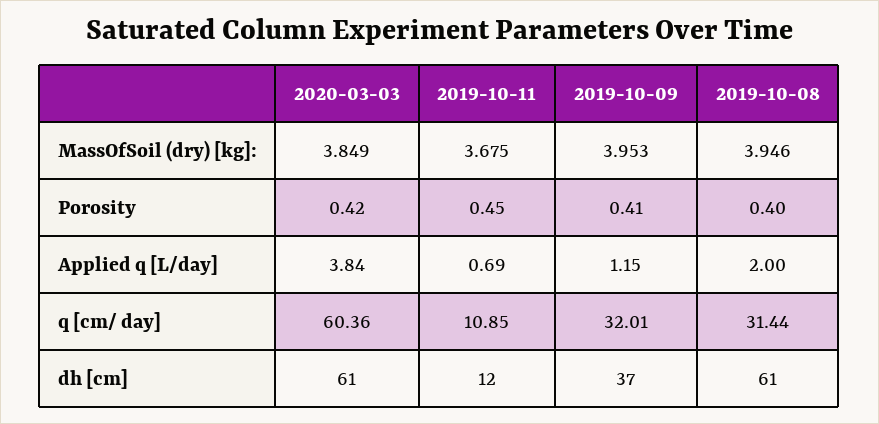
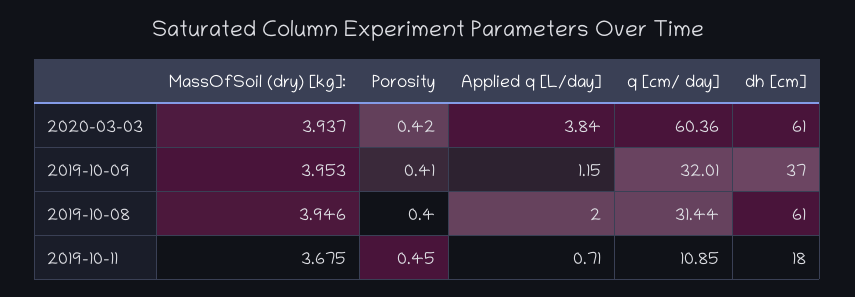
  {
    "2020-03-03": {
-     "MassOfSoil (dry) [kg]:": 3.849,
+     "MassOfSoil (dry) [kg]:": 3.937,
      "Porosity": 0.42,
      "Applied q [L/day]": 3.84,
      "q [cm/ day]": 60.36,
      "dh [cm]": 61
    },
    "2019-10-11": {
      "MassOfSoil (dry) [kg]:": 3.675,
      "Porosity": 0.45,
-     "Applied q [L/day]": 0.69,
+     "Applied q [L/day]": 0.71,
      "q [cm/ day]": 10.85,
-     "dh [cm]": 12
+     "dh [cm]": 18
    },
    "2019-10-09": {
      "MassOfSoil (dry) [kg]:": 3.953,
      "Porosity": 0.41,
      "Applied q [L/day]": 1.15,
      "q [cm/ day]": 32.01,
      "dh [cm]": 37
    },
    "2019-10-08": {
      "MassOfSoil (dry) [kg]:": 3.946,
      "Porosity": 0.4,
      "Applied q [L/day]": 2,
      "q [cm/ day]": 31.44,
      "dh [cm]": 61
    }
  }

